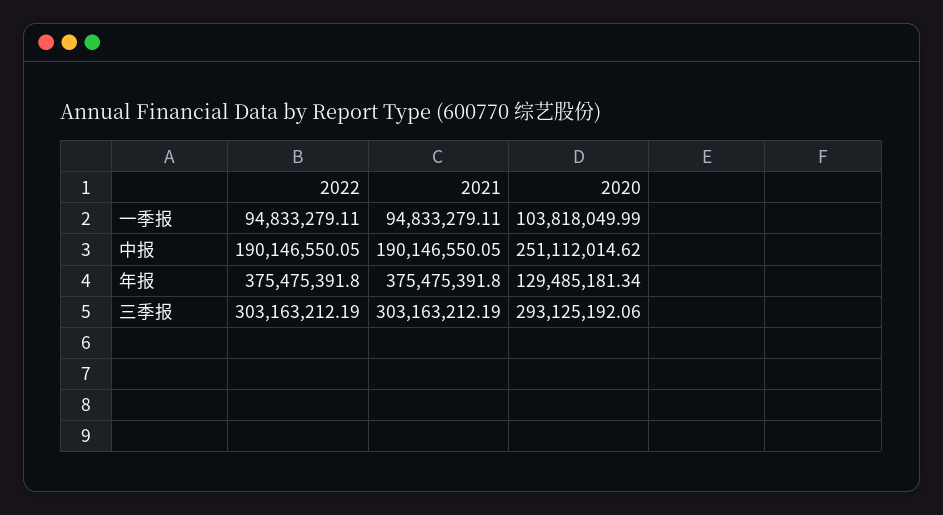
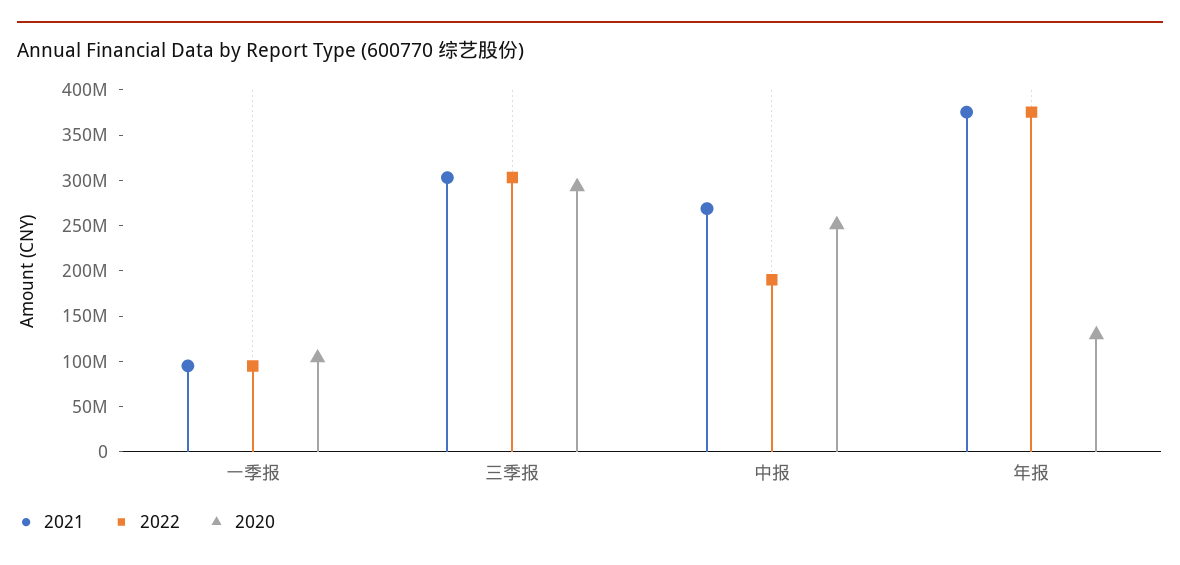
  {
    "2022": {
      "一季报": 94833279.11,
      "中报": 190146550.05,
      "年报": 375475391.8,
      "三季报": 303163212.19
    },
    "2021": {
      "一季报": 94833279.11,
-     "中报": 190146550.05,
+     "中报": 270000000,
      "年报": 375475391.8,
      "三季报": 303163212.19
    },
    "2020": {
      "一季报": 103818049.99,
      "中报": 251112014.62,
      "年报": 129485181.34,
      "三季报": 293125192.06
    }
  }

